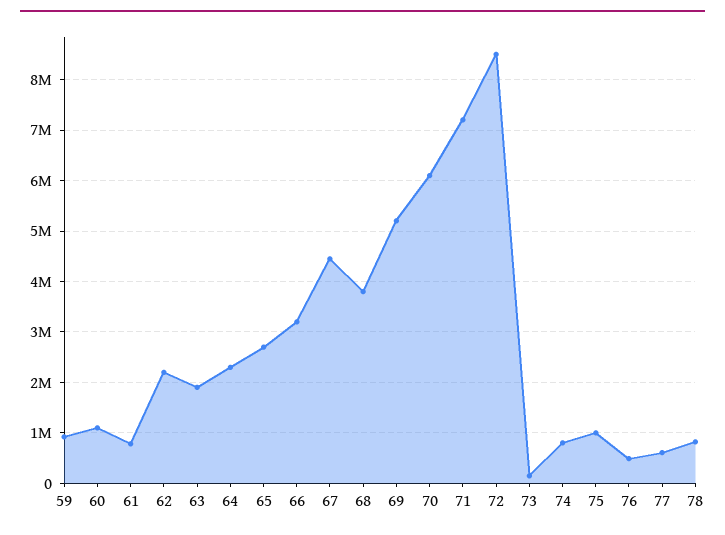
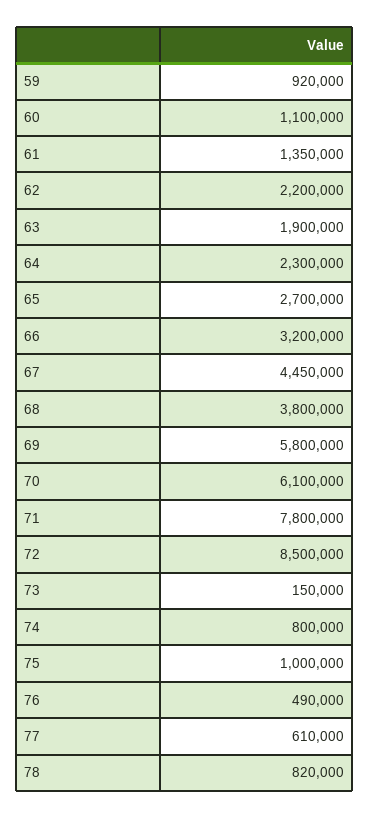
  {
    "59": 920000,
    "60": 1100000,
-   "61": 800000,
+   "61": 1350000,
    "62": 2200000,
    "63": 1900000,
    "64": 2300000,
    "65": 2700000,
    "66": 3200000,
    "67": 4450000,
    "68": 3800000,
-   "69": 5200000,
+   "69": 5800000,
    "70": 6100000,
-   "71": 7200000,
+   "71": 7800000,
    "72": 8500000,
    "73": 150000,
    "74": 800000,
    "75": 1000000,
    "76": 490000,
    "77": 610000,
    "78": 820000
  }

